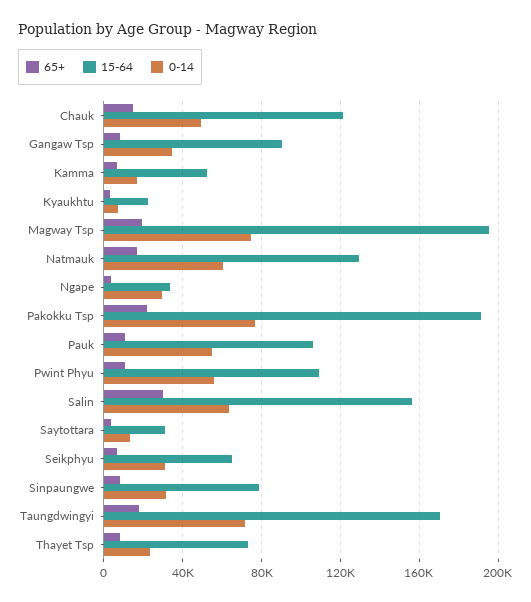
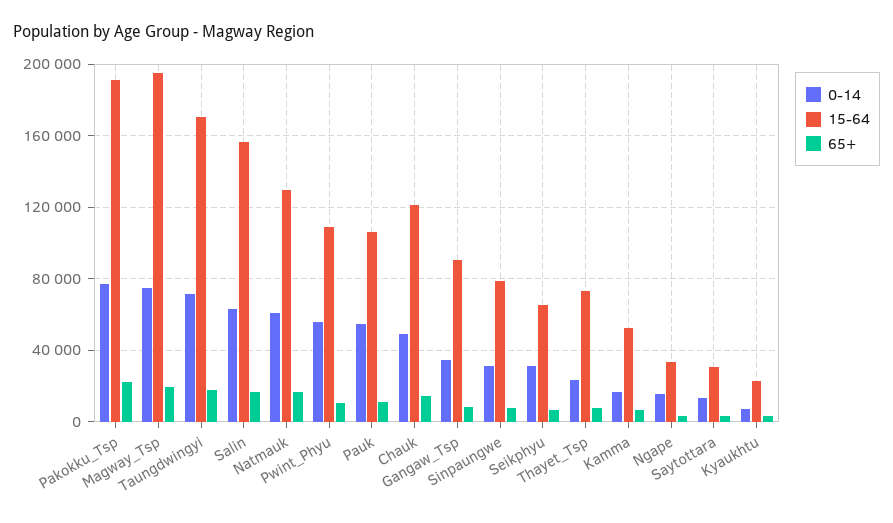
  {
    "65+": {
      "Chauk": 15000,
      "Gangaw Tsp": 10000,
      "Kamma": 5000,
      "Kyaukhtu": 5000,
      "Magway Tsp": 20000,
      "Natmauk": 15000,
      "Ngape": 5000,
      "Pakokku Tsp": 20000,
      "Pauk": 10000,
      "Pwint Phyu": 10000,
-     "Salin": 30000,
+     "Salin": 15000,
      "Saytottara": 5000,
      "Seikphyu": 5000,
      "Sinpaungwe": 10000,
      "Taungdwingyi": 20000,
      "Thayet Tsp": 10000
    },
    "15-64": {
      "Chauk": 120000,
      "Gangaw Tsp": 90000,
      "Kamma": 50000,
      "Kyaukhtu": 25000,
      "Magway Tsp": 195000,
      "Natmauk": 130000,
      "Ngape": 35000,
      "Pakokku Tsp": 190000,
      "Pauk": 105000,
      "Pwint Phyu": 110000,
      "Salin": 155000,
      "Saytottara": 30000,
      "Seikphyu": 65000,
      "Sinpaungwe": 80000,
      "Taungdwingyi": 170000,
      "Thayet Tsp": 75000
    },
    "0-14": {
      "Chauk": 50000,
      "Gangaw Tsp": 35000,
      "Kamma": 15000,
      "Kyaukhtu": 5000,
      "Magway Tsp": 75000,
      "Natmauk": 60000,
-     "Ngape": 30000,
+     "Ngape": 15000,
      "Pakokku Tsp": 75000,
      "Pauk": 55000,
      "Pwint Phyu": 55000,
      "Salin": 65000,
      "Saytottara": 15000,
      "Seikphyu": 30000,
      "Sinpaungwe": 30000,
      "Taungdwingyi": 70000,
      "Thayet Tsp": 25000
    }
  }

